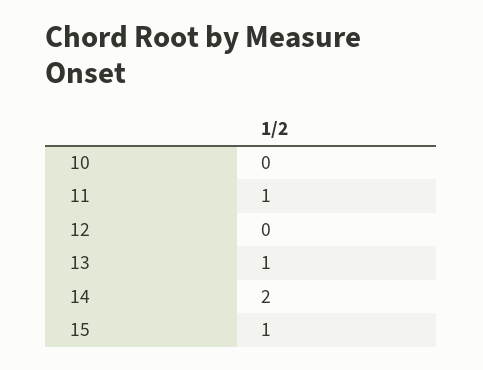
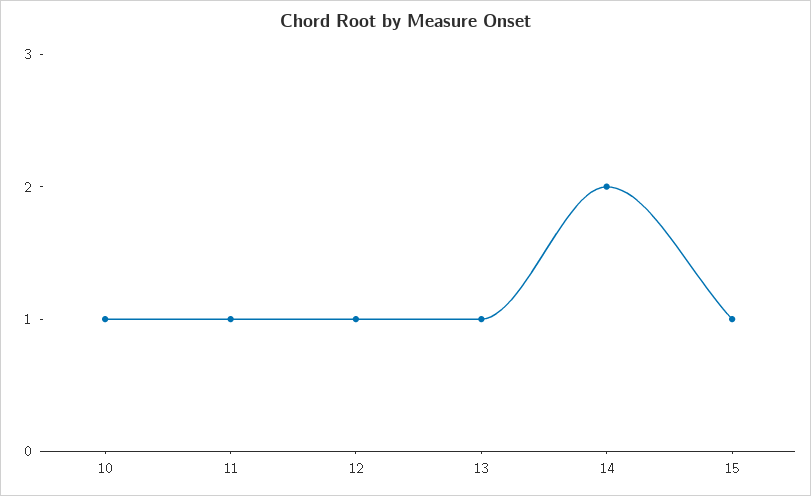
  {
-   "10": 0,
+   "10": 1,
    "11": 1,
-   "12": 0,
+   "12": 1,
    "13": 1,
    "14": 2,
    "15": 1
  }

